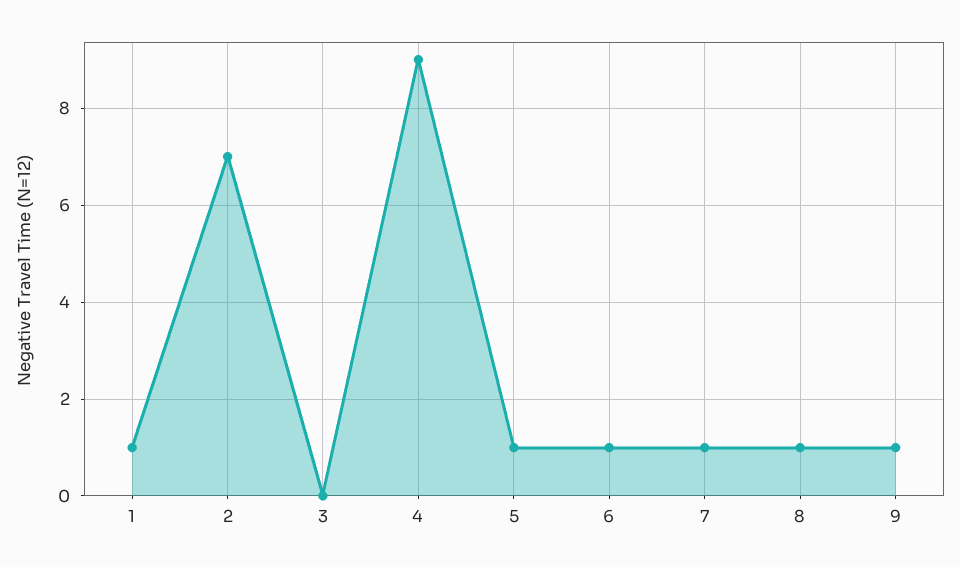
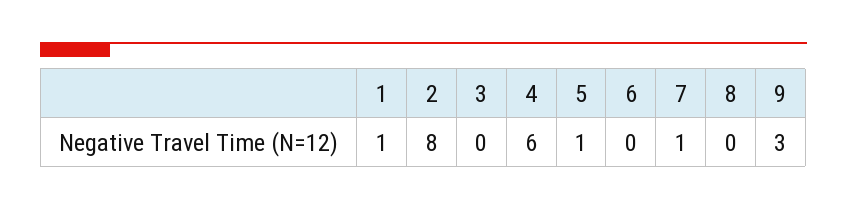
  {
    "1": 1,
-   "2": 7,
+   "2": 8,
    "3": 0,
-   "4": 9,
+   "4": 6,
    "5": 1,
-   "6": 1,
+   "6": 0,
    "7": 1,
-   "8": 1,
+   "8": 0,
-   "9": 1
+   "9": 3
  }

